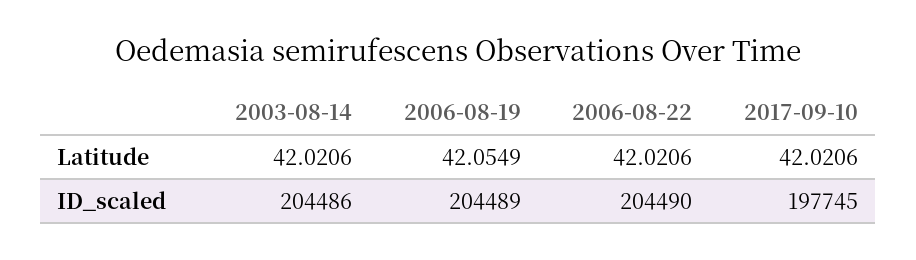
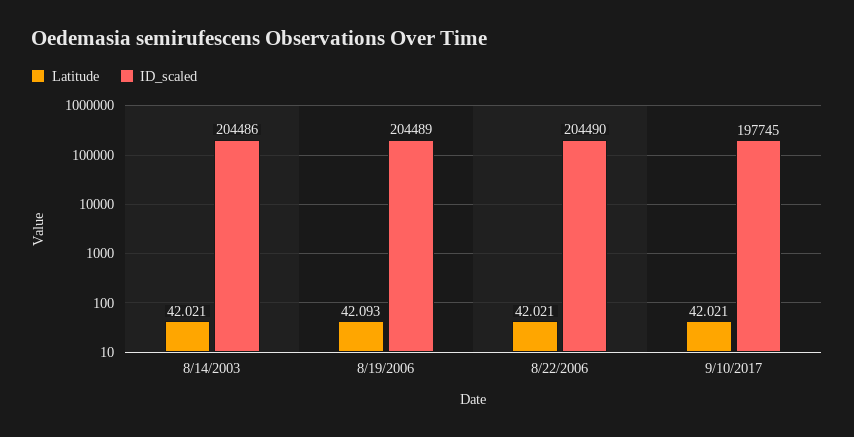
  {
    "Latitude": {
      "2003-08-14": 42.0206,
-     "2006-08-19": 42.0549,
+     "2006-08-19": 42.093,
      "2006-08-22": 42.0206,
      "2017-09-10": 42.0206
    },
    "ID_scaled": {
      "2003-08-14": 204486,
      "2006-08-19": 204489,
      "2006-08-22": 204490,
      "2017-09-10": 197745
    }
  }

